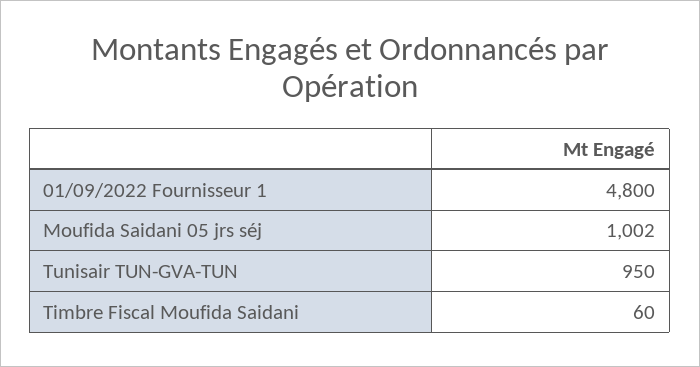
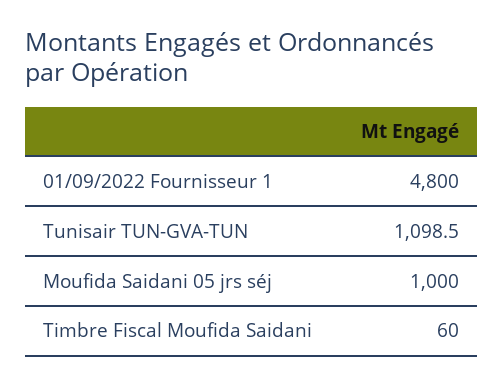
  {
    "01/09/2022 Fournisseur 1": 4800,
-   "Moufida Saidani 05 jrs séj": 1002,
+   "Moufida Saidani 05 jrs séj": 1000,
-   "Tunisair TUN-GVA-TUN": 950,
+   "Tunisair TUN-GVA-TUN": 1098.5,
    "Timbre Fiscal Moufida Saidani": 60
  }

